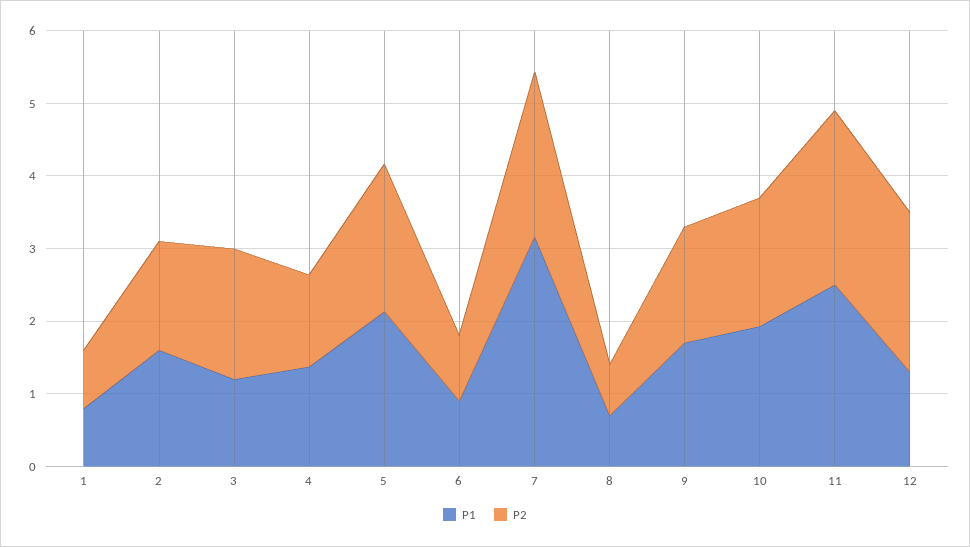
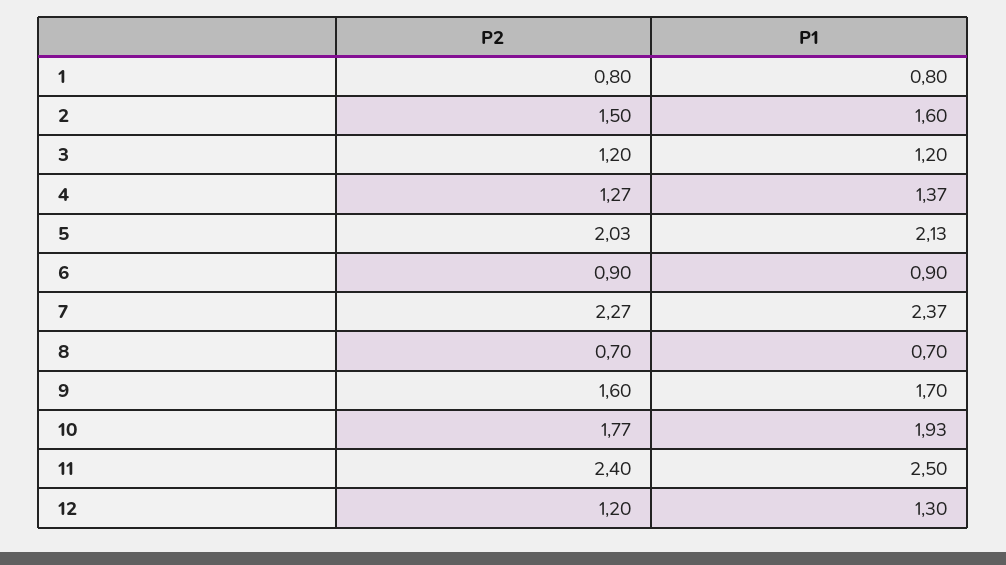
  {
    "P1": {
      "1": 0.8,
      "2": 1.6,
      "3": 1.2,
      "4": 1.37,
      "5": 2.13,
      "6": 0.9,
-     "7": 3.2,
+     "7": 2.37,
      "8": 0.7,
      "9": 1.7,
      "10": 1.93,
      "11": 2.5,
      "12": 1.3
    },
    "P2": {
      "1": 0.8,
      "2": 1.5,
-     "3": 1.8,
+     "3": 1.2,
      "4": 1.27,
      "5": 2.03,
      "6": 0.9,
      "7": 2.27,
      "8": 0.7,
      "9": 1.6,
      "10": 1.77,
      "11": 2.4,
-     "12": 2.2
+     "12": 1.2
    }
  }

